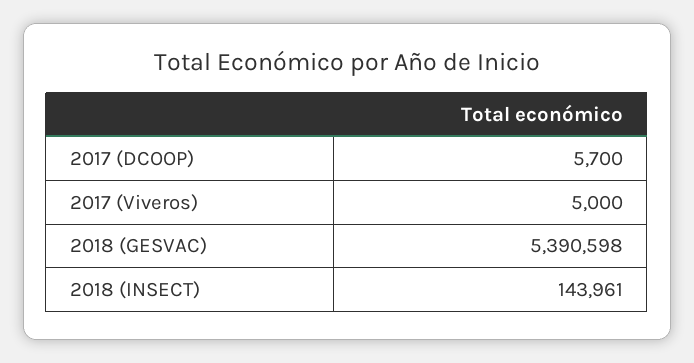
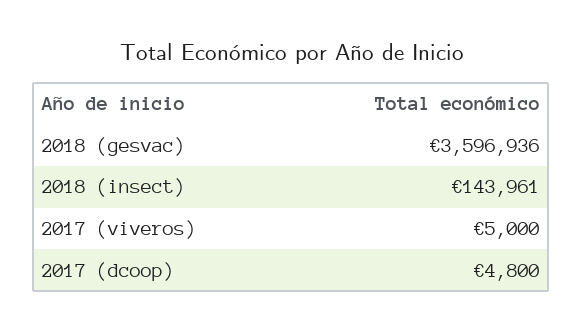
  {
-   "2017 (DCOOP)": 5700,
+   "2017 (DCOOP)": 4800,
    "2017 (Viveros)": 5000,
-   "2018 (GESVAC)": 5390598,
+   "2018 (GESVAC)": 3596936,
    "2018 (INSECT)": 143961
  }

